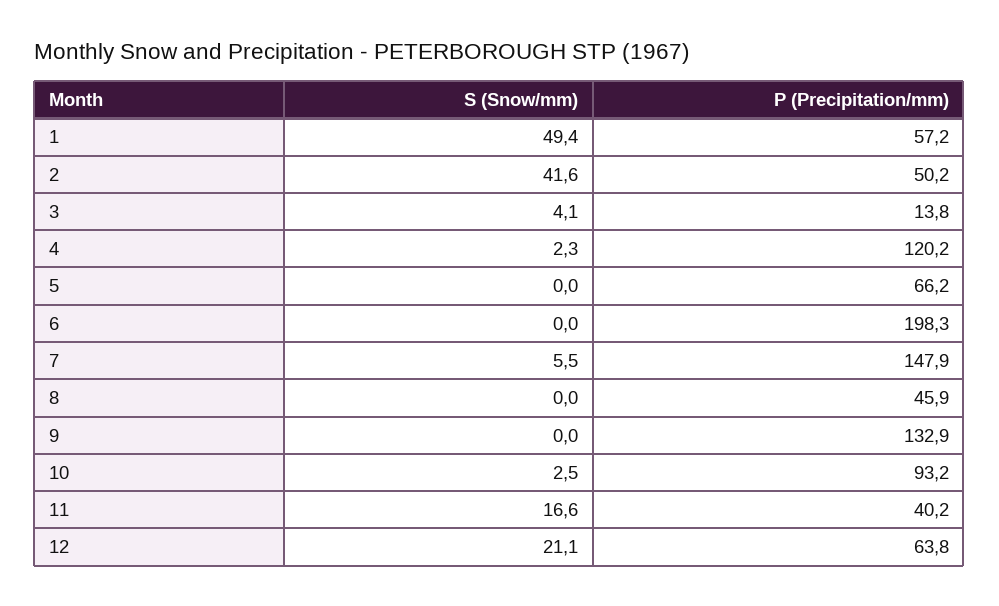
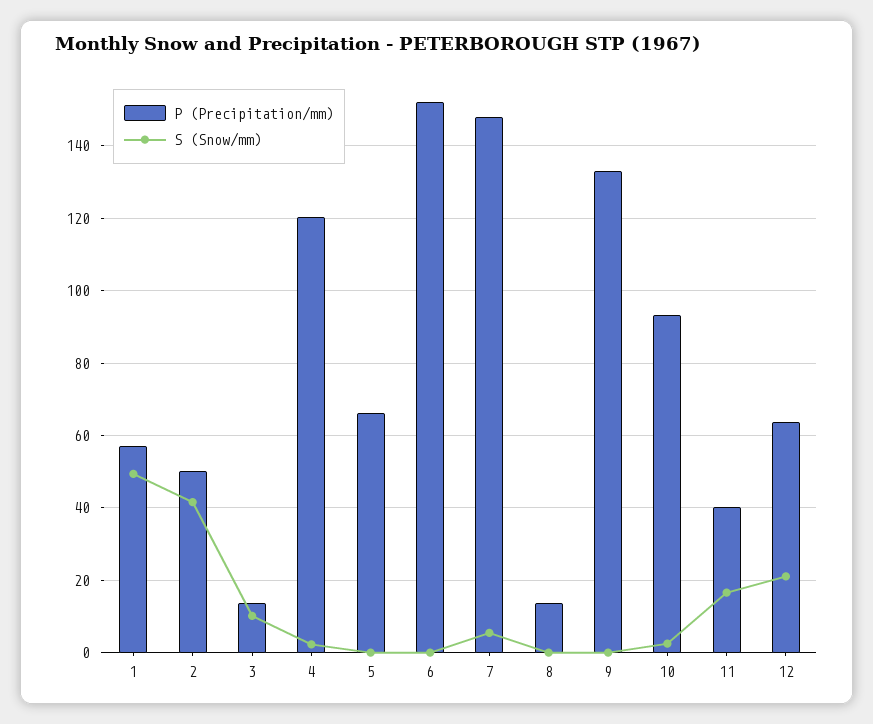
  {
    "S (Snow/mm)": {
      "1": 49.4,
      "2": 41.6,
-     "3": 4.1,
+     "3": 10,
      "4": 2.3,
      "5": 0,
      "6": 0,
      "7": 5.5,
      "8": 0,
      "9": 0,
      "10": 2.5,
      "11": 16.6,
      "12": 21.1
    },
    "P (Precipitation/mm)": {
      "1": 57.2,
      "2": 50.2,
      "3": 13.8,
      "4": 120.2,
      "5": 66.2,
-     "6": 198.3,
+     "6": 152,
      "7": 147.9,
-     "8": 45.9,
+     "8": 14,
      "9": 132.9,
      "10": 93.2,
      "11": 40.2,
      "12": 63.8
    }
  }

